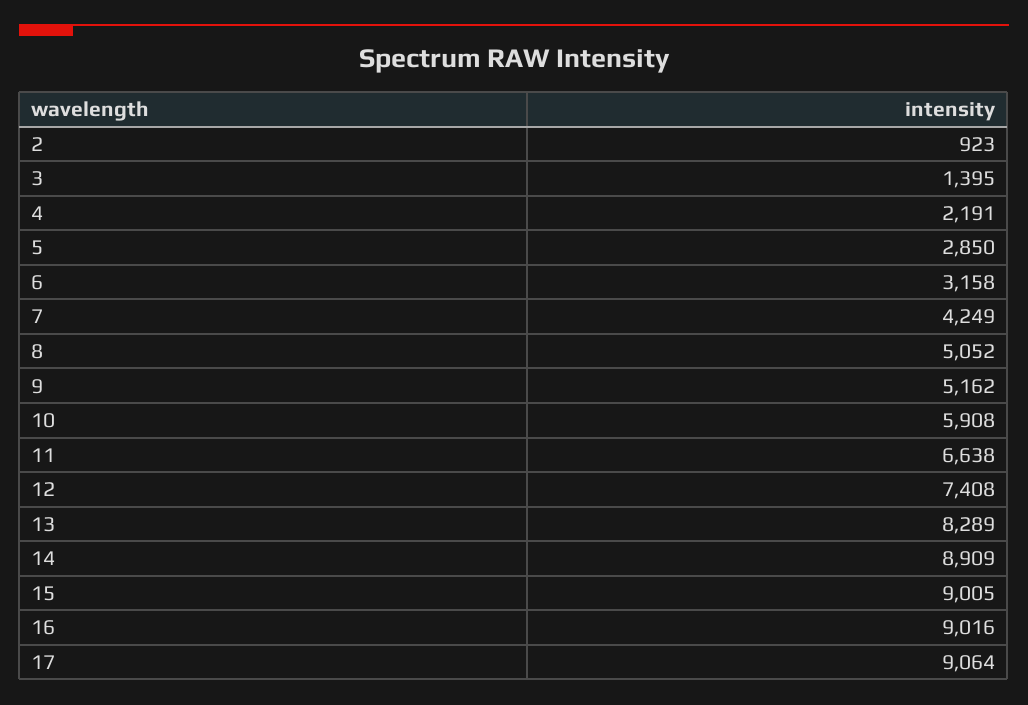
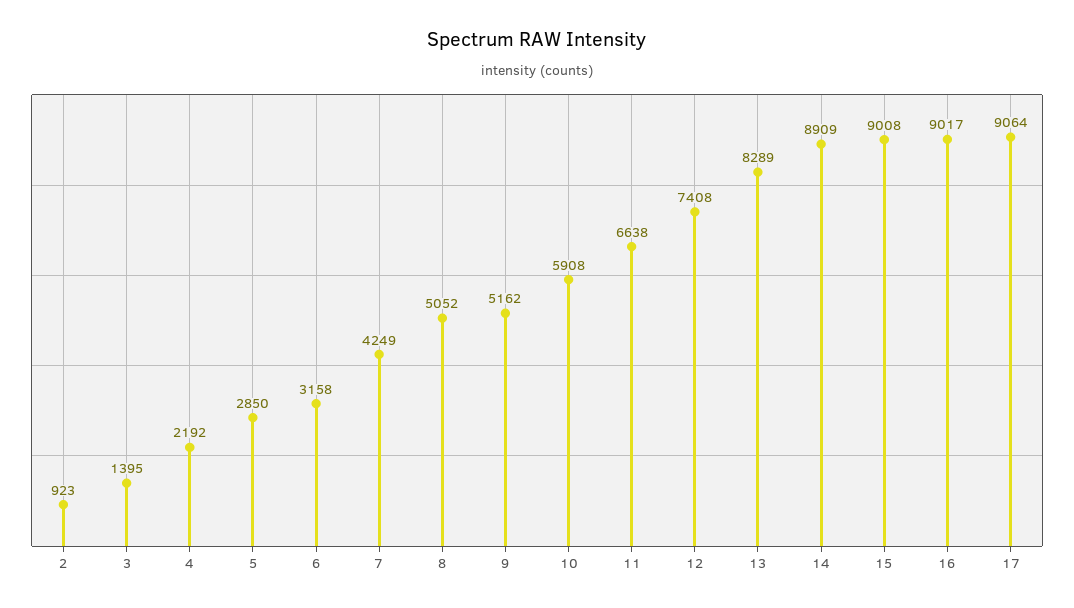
  {
    "2": 923,
    "3": 1395,
-   "4": 2191,
+   "4": 2192,
    "5": 2850,
    "6": 3158,
    "7": 4249,
    "8": 5052,
    "9": 5162,
    "10": 5908,
    "11": 6638,
    "12": 7408,
    "13": 8289,
    "14": 8909,
-   "15": 9005,
+   "15": 9008,
-   "16": 9016,
+   "16": 9017,
    "17": 9064
  }

